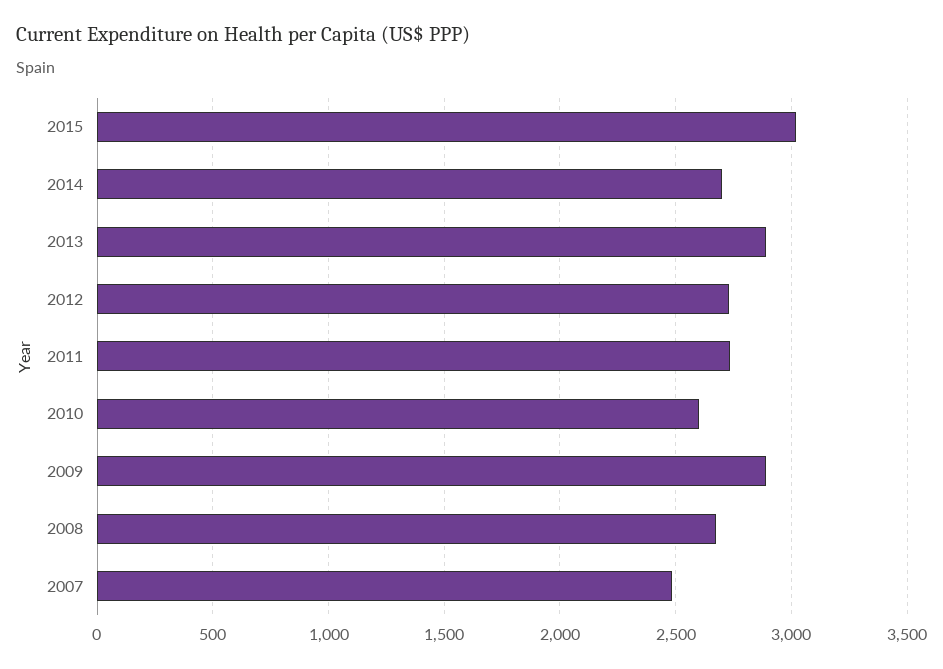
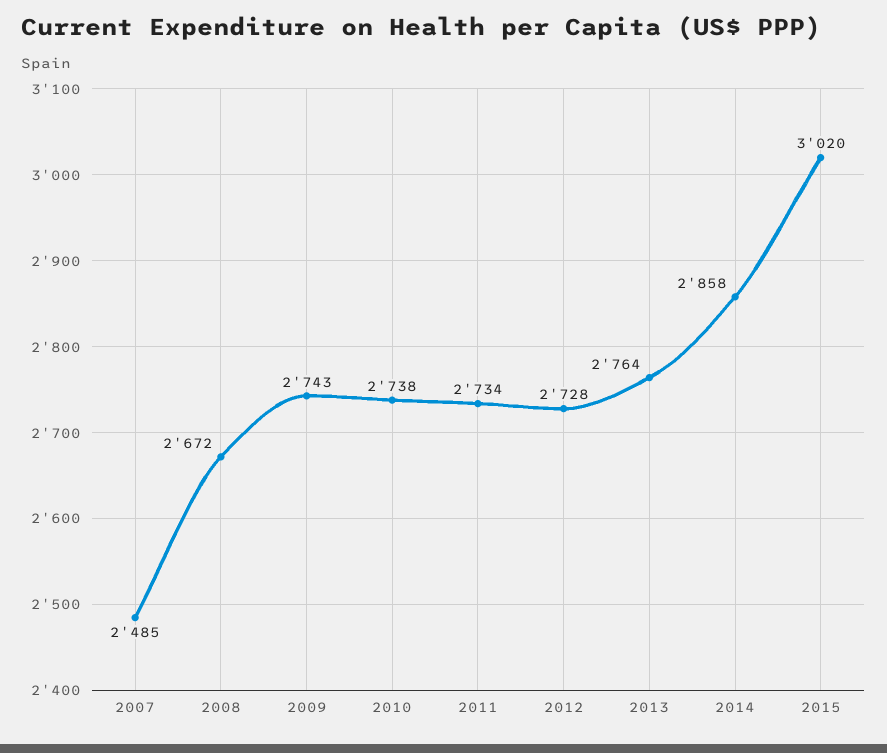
  {
    "2015": 3020,
-   "2014": 2700,
+   "2014": 2858,
-   "2013": 2900,
+   "2013": 2764,
    "2012": 2728,
    "2011": 2734,
-   "2010": 2600,
+   "2010": 2738,
-   "2009": 2900,
+   "2009": 2743,
    "2008": 2672,
    "2007": 2485
  }

